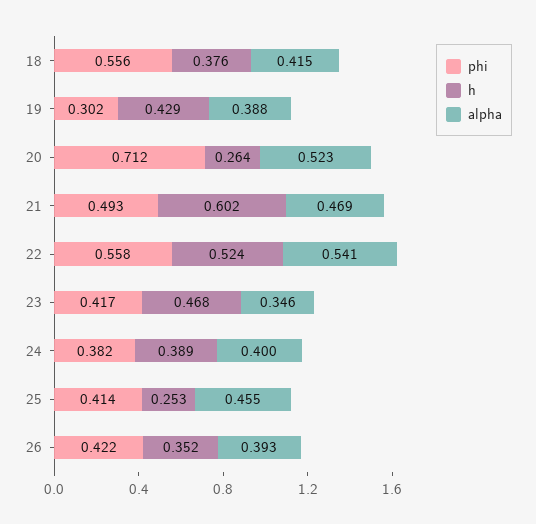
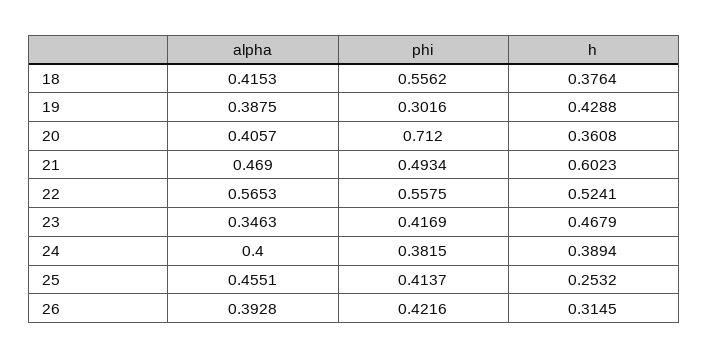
  {
    "phi": {
      "18": 0.5562,
      "19": 0.3016,
      "20": 0.712,
      "21": 0.4934,
      "22": 0.5575,
      "23": 0.4169,
      "24": 0.3815,
      "25": 0.4137,
      "26": 0.4216
    },
    "h": {
      "18": 0.3764,
      "19": 0.4288,
-     "20": 0.264,
+     "20": 0.3608,
      "21": 0.6023,
      "22": 0.5241,
      "23": 0.4679,
      "24": 0.3894,
      "25": 0.2532,
-     "26": 0.352
+     "26": 0.3145
    },
    "alpha": {
      "18": 0.4153,
      "19": 0.3875,
-     "20": 0.523,
+     "20": 0.4057,
      "21": 0.469,
-     "22": 0.541,
+     "22": 0.5653,
      "23": 0.3463,
      "24": 0.4,
      "25": 0.4551,
      "26": 0.3928
    }
  }

